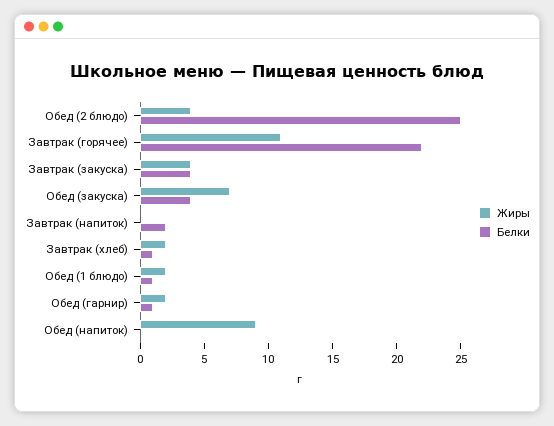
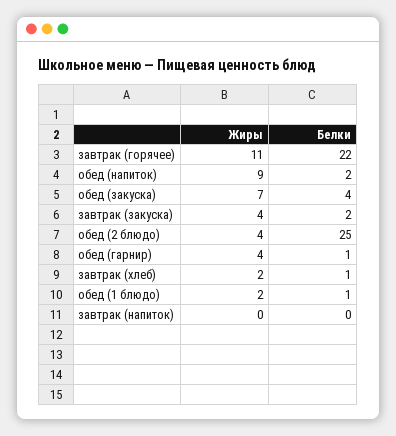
  {
    "Жиры": {
      "Обед (2 блюдо)": 4,
      "Завтрак (горячее)": 11,
      "Завтрак (закуска)": 4,
      "Обед (закуска)": 7,
      "Завтрак (напиток)": 0,
      "Завтрак (хлеб)": 2,
      "Обед (1 блюдо)": 2,
-     "Обед (гарнир)": 2,
+     "Обед (гарнир)": 4,
      "Обед (напиток)": 9
    },
    "Белки": {
      "Обед (2 блюдо)": 25,
      "Завтрак (горячее)": 22,
-     "Завтрак (закуска)": 4,
+     "Завтрак (закуска)": 2,
      "Обед (закуска)": 4,
-     "Завтрак (напиток)": 2,
+     "Завтрак (напиток)": 0,
      "Завтрак (хлеб)": 1,
      "Обед (1 блюдо)": 1,
      "Обед (гарнир)": 1,
-     "Обед (напиток)": 0
+     "Обед (напиток)": 2
    }
  }

